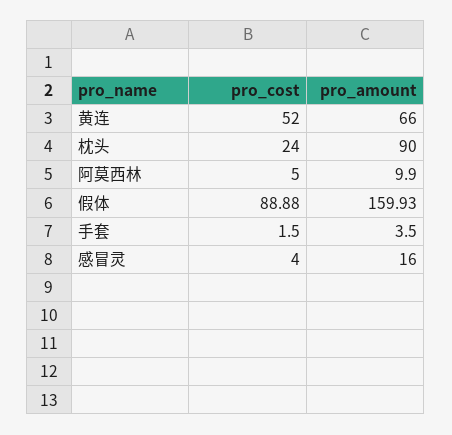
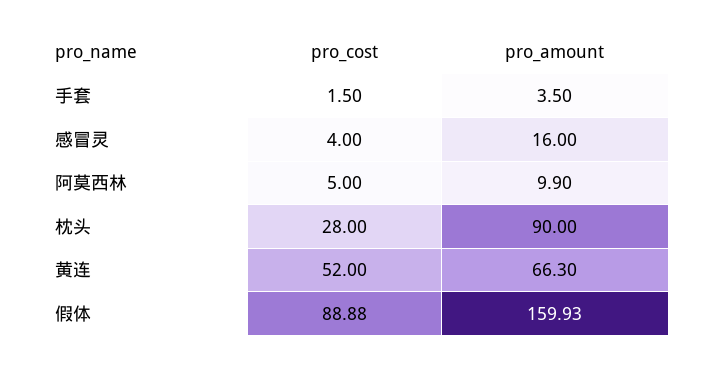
  {
    "pro_cost": {
      "黄连": 52,
-     "枕头": 24,
+     "枕头": 28,
      "阿莫西林": 5,
      "假体": 88.88,
      "手套": 1.5,
      "感冒灵": 4
    },
    "pro_amount": {
-     "黄连": 66,
+     "黄连": 66.3,
      "枕头": 90,
      "阿莫西林": 9.9,
      "假体": 159.93,
      "手套": 3.5,
      "感冒灵": 16
    }
  }

